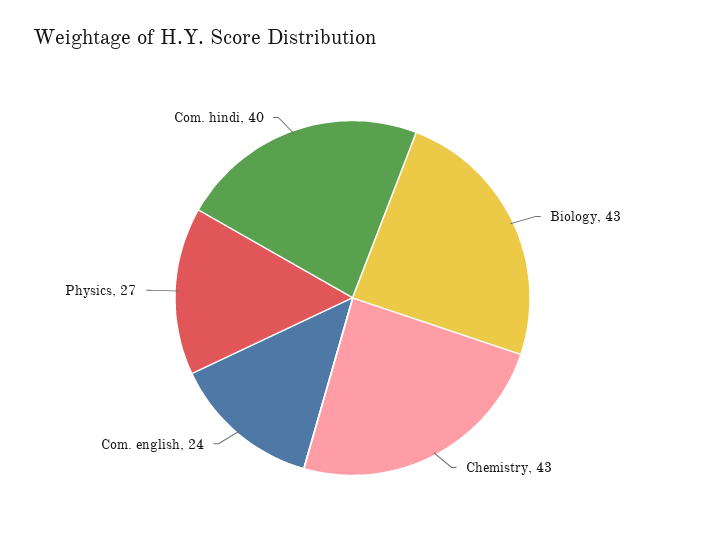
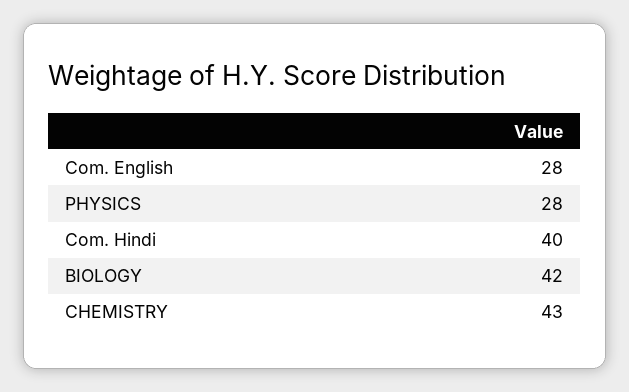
  {
-   "Biology": 43,
+   "Biology": 42,
    "Chemistry": 43,
-   "Com. english": 24,
+   "Com. english": 28,
-   "Physics": 27,
+   "Physics": 28,
    "Com. hindi": 40
  }

